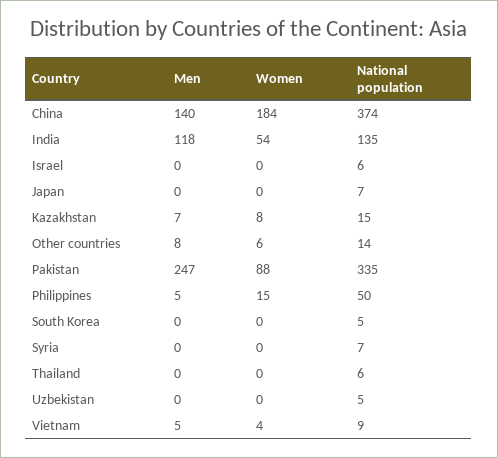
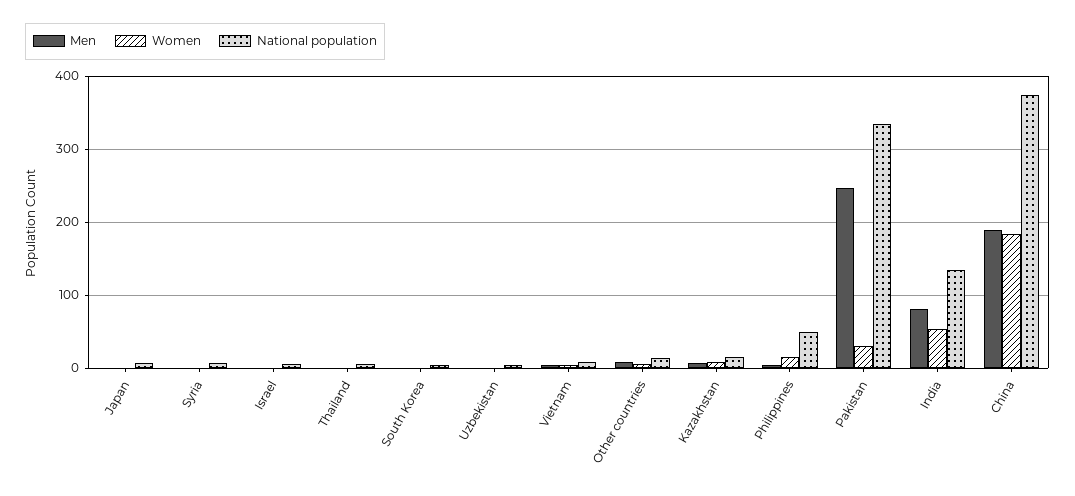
  {
    "Men": {
-     "China": 140,
+     "China": 190,
-     "India": 118,
+     "India": 80,
      "Israel": 0,
      "Japan": 0,
      "Kazakhstan": 7,
      "Other countries": 8,
      "Pakistan": 247,
      "Philippines": 5,
      "South Korea": 0,
      "Syria": 0,
      "Thailand": 0,
      "Uzbekistan": 0,
      "Vietnam": 5
    },
    "Women": {
      "China": 184,
      "India": 54,
      "Israel": 0,
      "Japan": 0,
      "Kazakhstan": 8,
      "Other countries": 6,
-     "Pakistan": 88,
+     "Pakistan": 30,
      "Philippines": 15,
      "South Korea": 0,
      "Syria": 0,
      "Thailand": 0,
      "Uzbekistan": 0,
      "Vietnam": 4
    },
    "National population": {
      "China": 374,
      "India": 135,
      "Israel": 6,
      "Japan": 7,
      "Kazakhstan": 15,
      "Other countries": 14,
      "Pakistan": 335,
      "Philippines": 50,
      "South Korea": 5,
      "Syria": 7,
      "Thailand": 6,
      "Uzbekistan": 5,
      "Vietnam": 9
    }
  }

